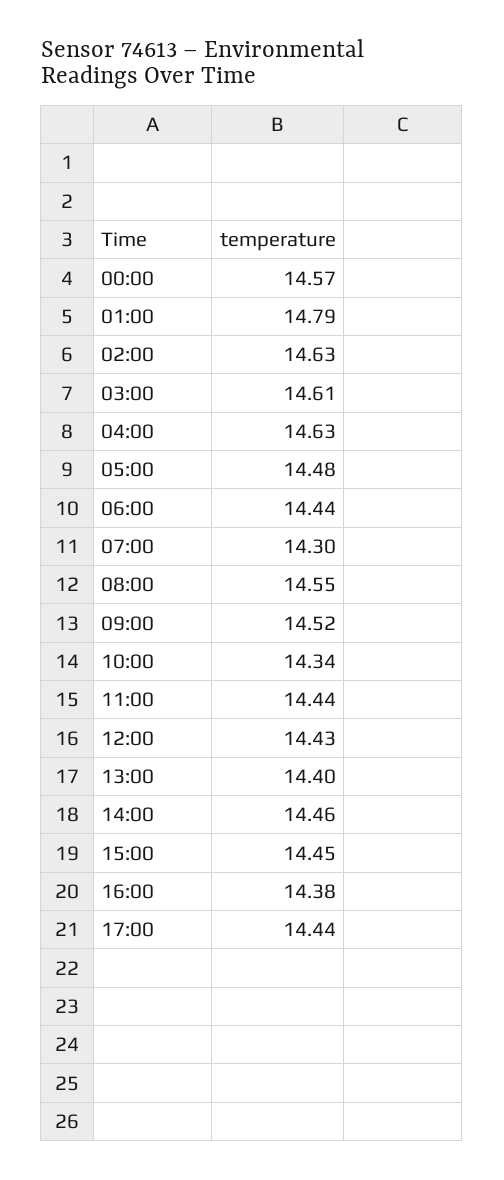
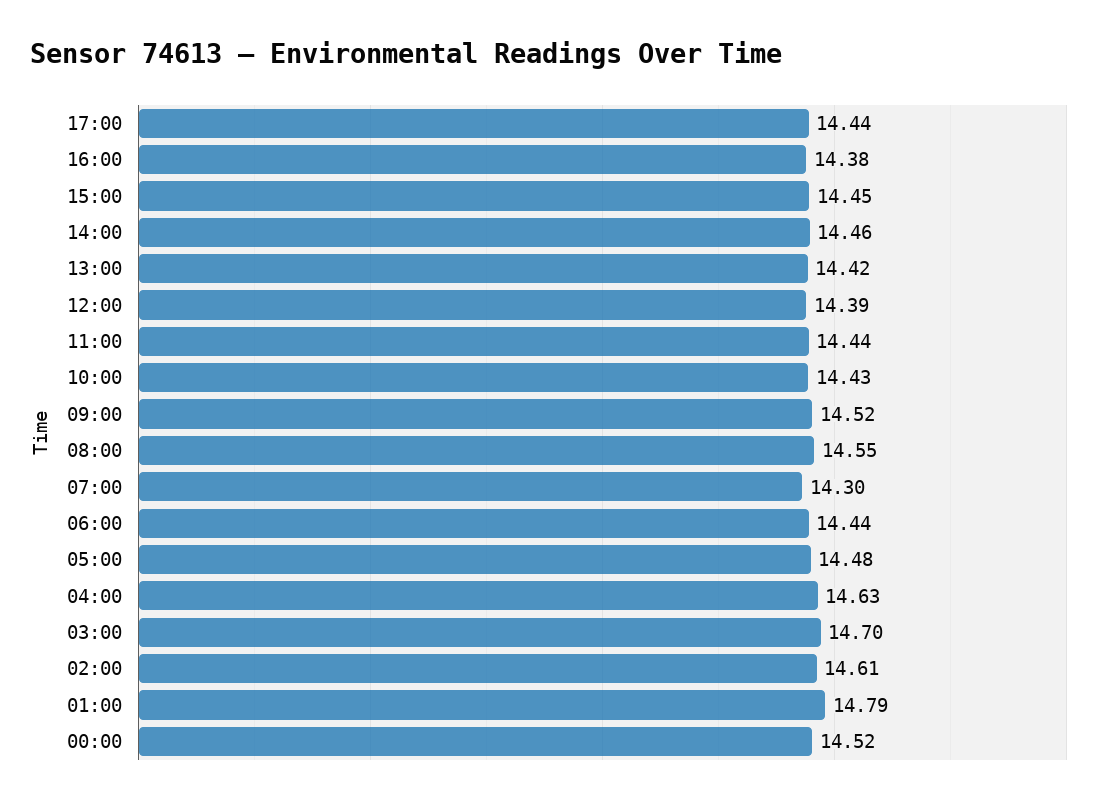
  {
-   "00:00": 14.57,
+   "00:00": 14.52,
    "01:00": 14.79,
-   "02:00": 14.63,
+   "02:00": 14.61,
-   "03:00": 14.61,
+   "03:00": 14.7,
    "04:00": 14.63,
    "05:00": 14.48,
    "06:00": 14.44,
    "07:00": 14.3,
    "08:00": 14.55,
    "09:00": 14.52,
-   "10:00": 14.34,
+   "10:00": 14.43,
    "11:00": 14.44,
-   "12:00": 14.43,
+   "12:00": 14.39,
-   "13:00": 14.4,
+   "13:00": 14.42,
    "14:00": 14.46,
    "15:00": 14.45,
    "16:00": 14.38,
    "17:00": 14.44
  }

